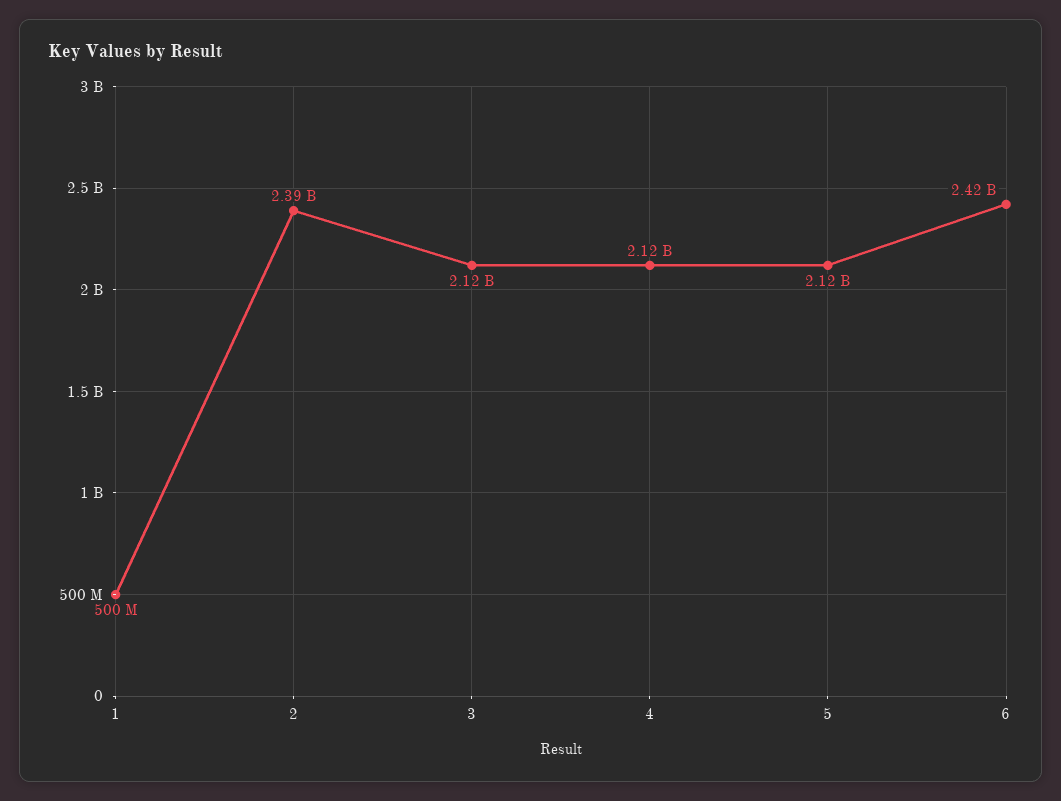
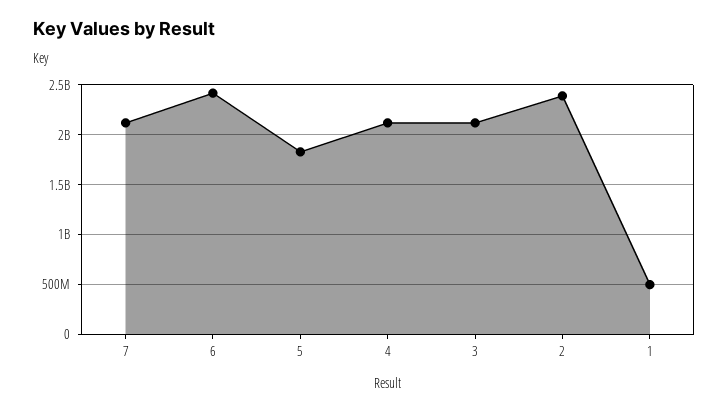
  {
    "1": 500000000,
    "2": 2390000000,
    "3": 2120000000,
    "4": 2120000000,
-   "5": 2120000000,
+   "5": 1800000000,
-   "6": 2420000000
+   "6": 2420000000,
+   "7": 2100000000
  }

